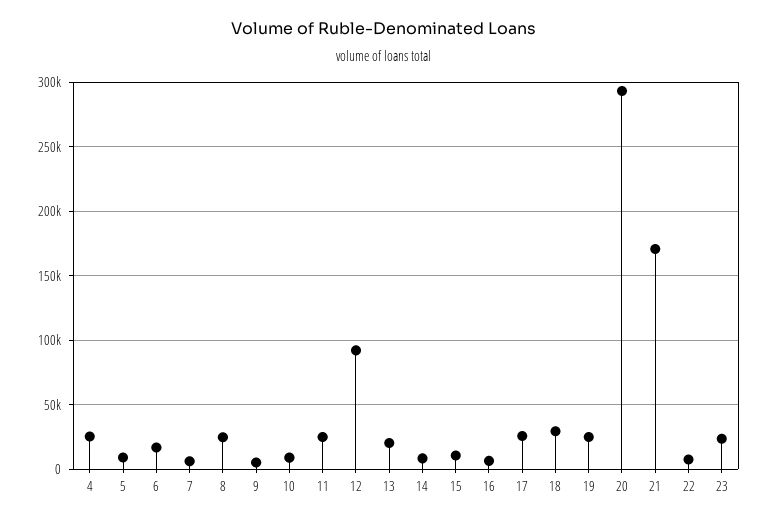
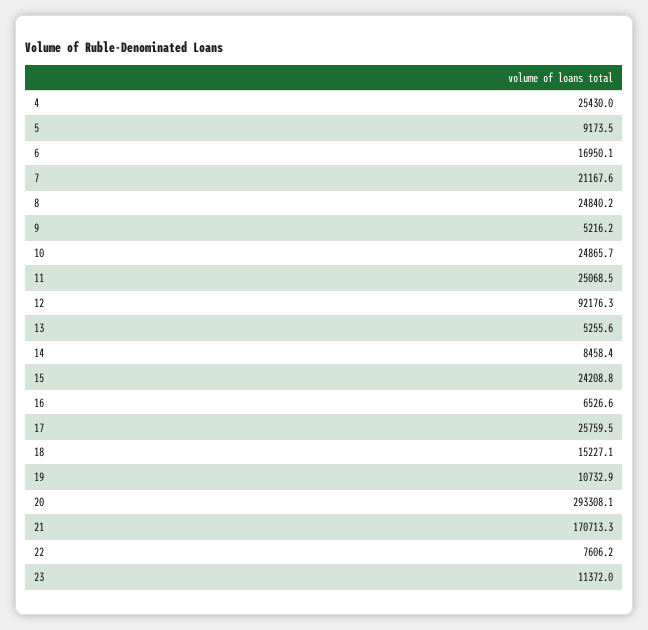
  {
    "4": 25430,
    "5": 9173.5,
    "6": 16950.1,
-   "7": 5000,
+   "7": 21167.6,
    "8": 24840.2,
    "9": 5216.2,
-   "10": 10000,
+   "10": 24865.7,
    "11": 25068.5,
    "12": 92176.3,
-   "13": 20000,
+   "13": 5255.6,
    "14": 8458.4,
-   "15": 10000,
+   "15": 24208.8,
    "16": 6526.6,
    "17": 25759.5,
-   "18": 30000,
+   "18": 15227.1,
-   "19": 25000,
+   "19": 10732.9,
    "20": 293308.1,
    "21": 170713.3,
    "22": 7606.2,
-   "23": 25000
+   "23": 11372
  }

